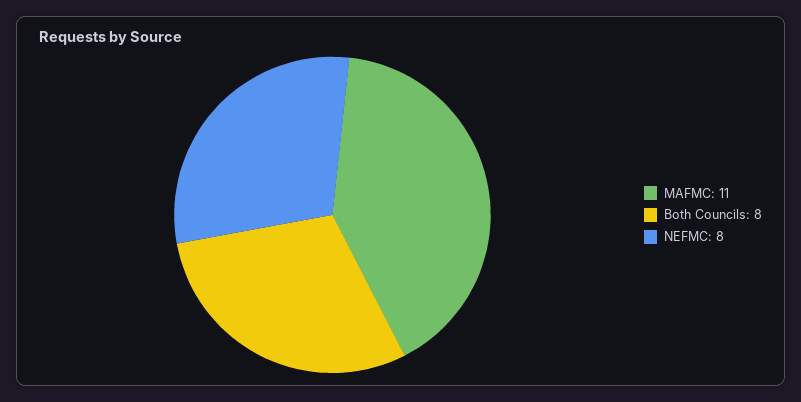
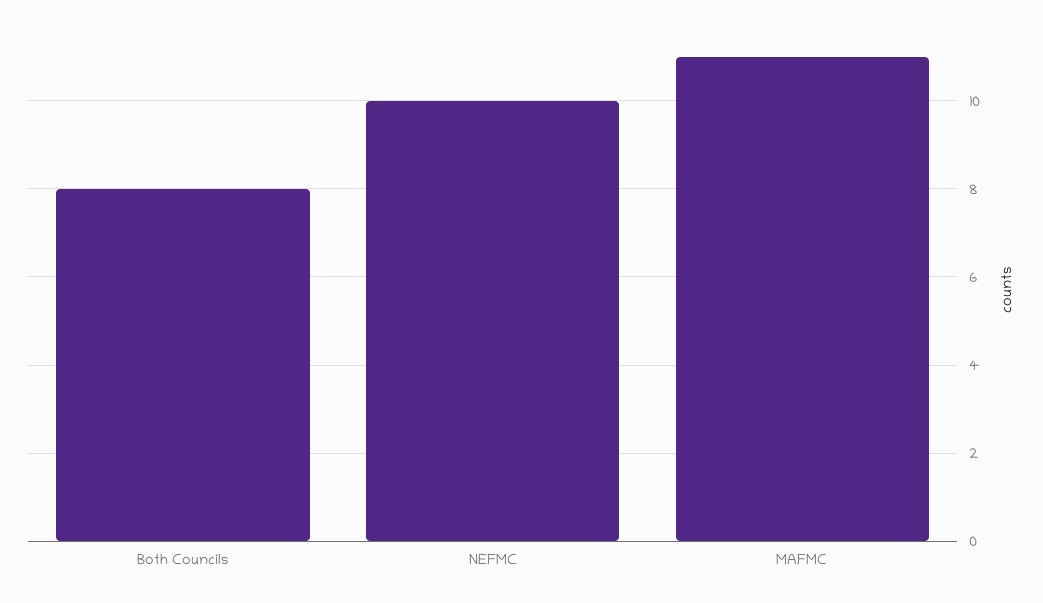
  {
    "MAFMC": 11,
    "Both Councils": 8,
-   "NEFMC": 8
+   "NEFMC": 10
  }

